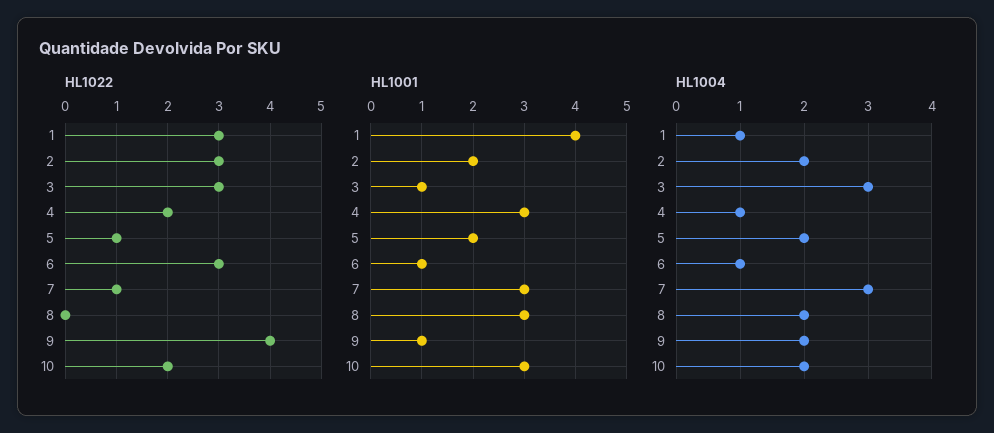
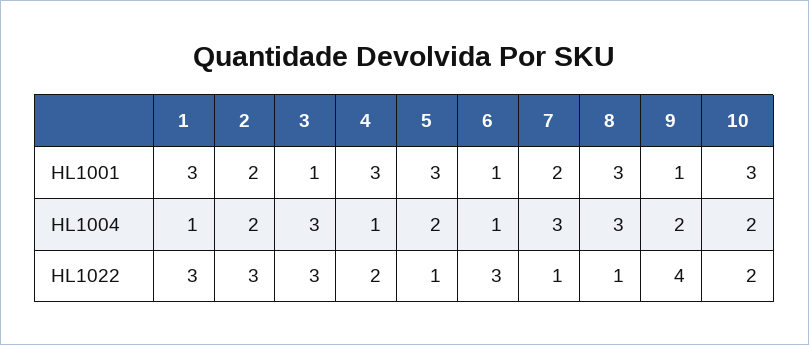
  {
    "HL1022": {
      "1": 3,
      "2": 3,
      "3": 3,
      "4": 2,
      "5": 1,
      "6": 3,
      "7": 1,
-     "8": 0,
+     "8": 1,
      "9": 4,
      "10": 2
    },
    "HL1001": {
-     "1": 4,
+     "1": 3,
      "2": 2,
      "3": 1,
      "4": 3,
-     "5": 2,
+     "5": 3,
      "6": 1,
-     "7": 3,
+     "7": 2,
      "8": 3,
      "9": 1,
      "10": 3
    },
    "HL1004": {
      "1": 1,
      "2": 2,
      "3": 3,
      "4": 1,
      "5": 2,
      "6": 1,
      "7": 3,
-     "8": 2,
+     "8": 3,
      "9": 2,
      "10": 2
    }
  }

